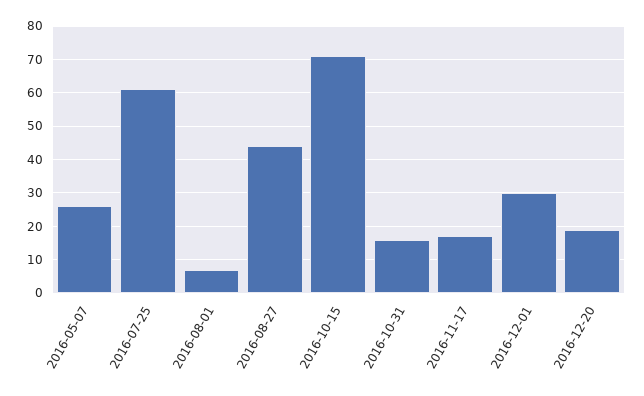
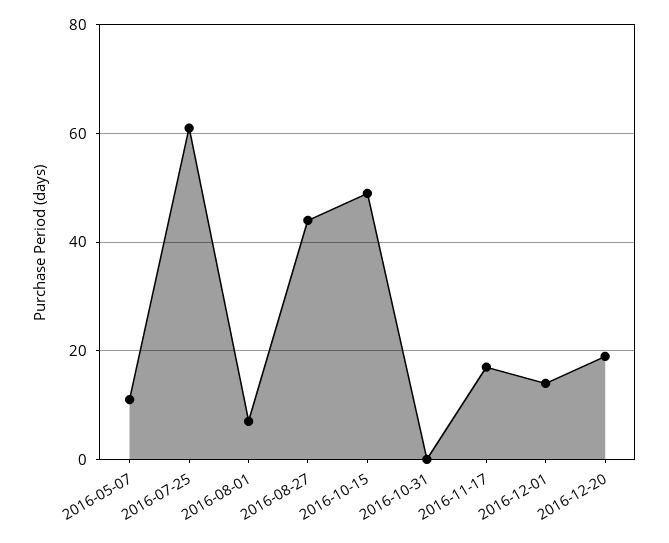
  {
-   "2016-05-07": 25,
+   "2016-05-07": 10,
    "2016-07-25": 60,
    "2016-08-01": 5,
    "2016-08-27": 45,
-   "2016-10-15": 70,
+   "2016-10-15": 50,
-   "2016-10-31": 15,
+   "2016-10-31": 0,
    "2016-11-17": 15,
-   "2016-12-01": 30,
+   "2016-12-01": 15,
    "2016-12-20": 20
  }

